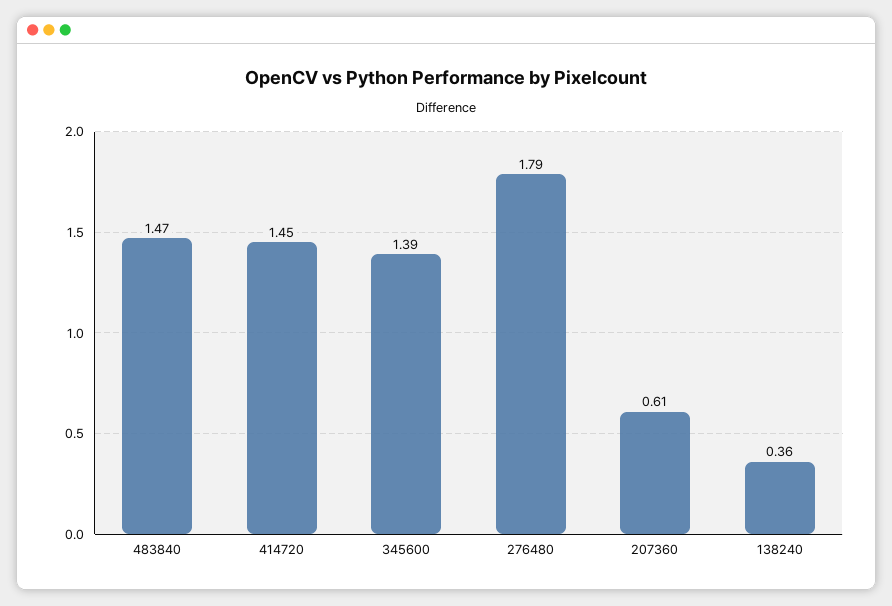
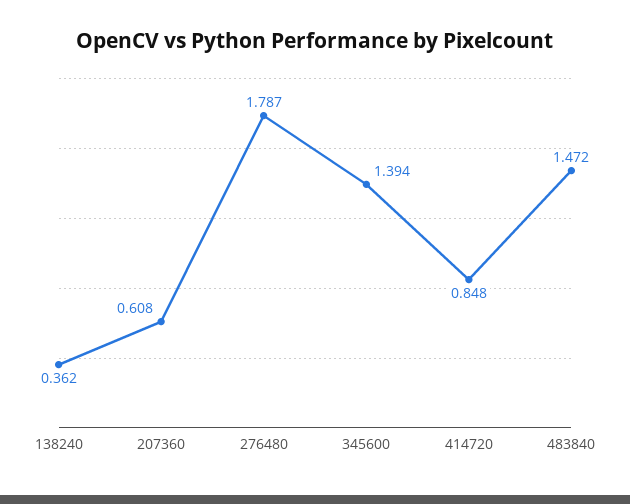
  {
    "483840": 1.472,
-   "414720": 1.45,
+   "414720": 0.848,
    "345600": 1.394,
    "276480": 1.787,
    "207360": 0.608,
    "138240": 0.362
  }

